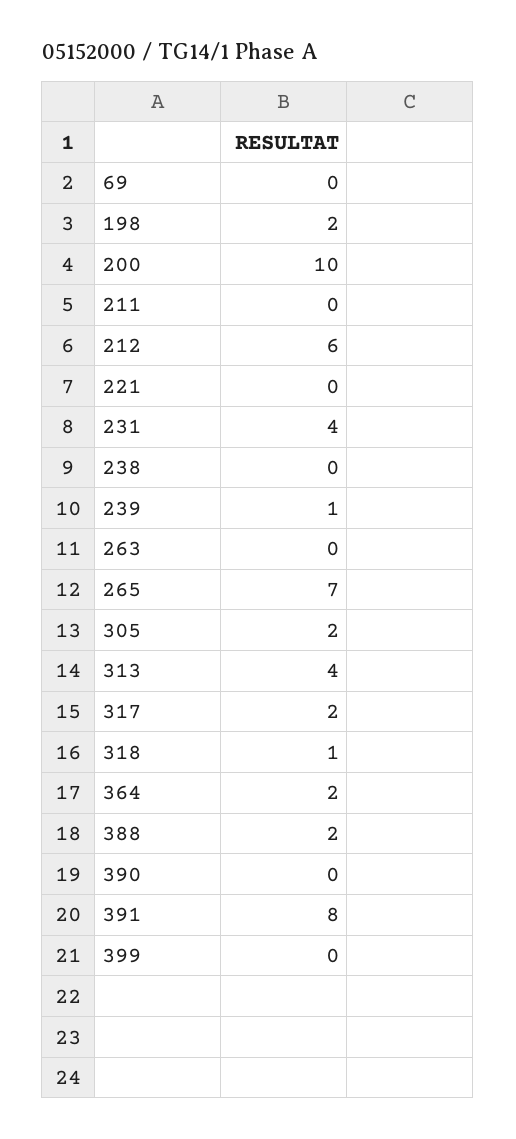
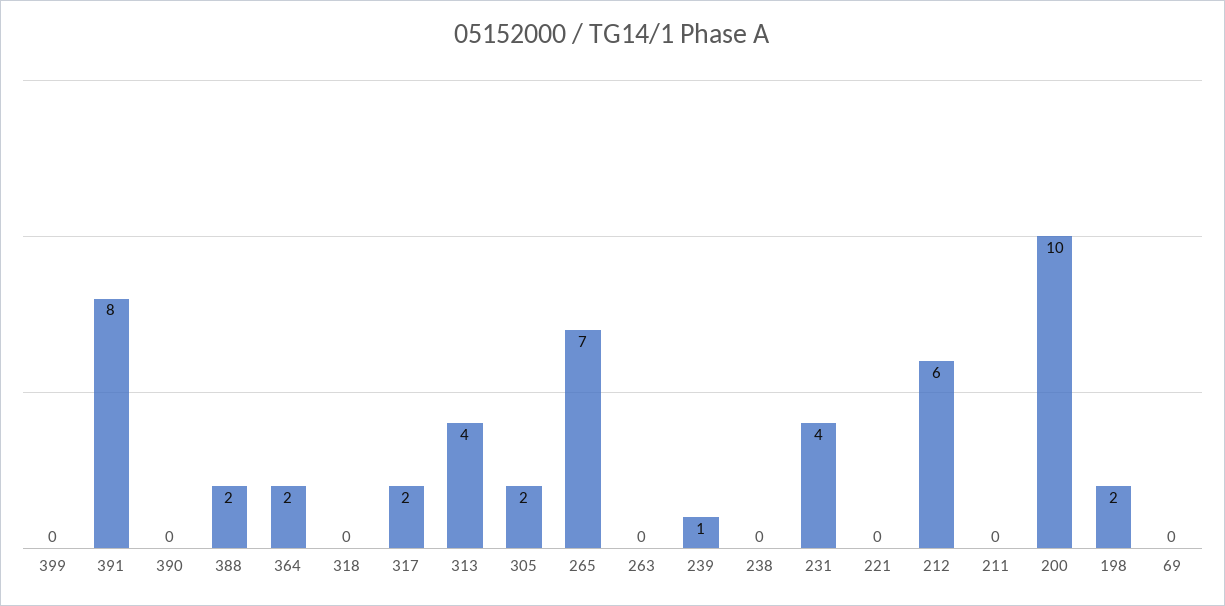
  {
    "69": 0,
    "198": 2,
    "200": 10,
    "211": 0,
    "212": 6,
    "221": 0,
    "231": 4,
    "238": 0,
    "239": 1,
    "263": 0,
    "265": 7,
    "305": 2,
    "313": 4,
    "317": 2,
-   "318": 1,
+   "318": 0,
    "364": 2,
    "388": 2,
    "390": 0,
    "391": 8,
    "399": 0
  }

